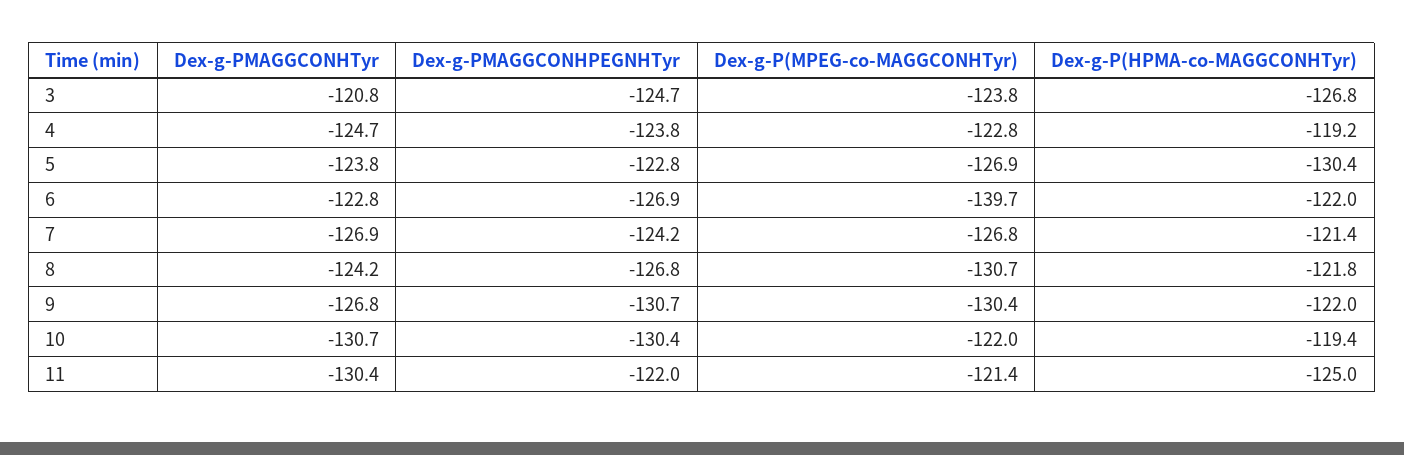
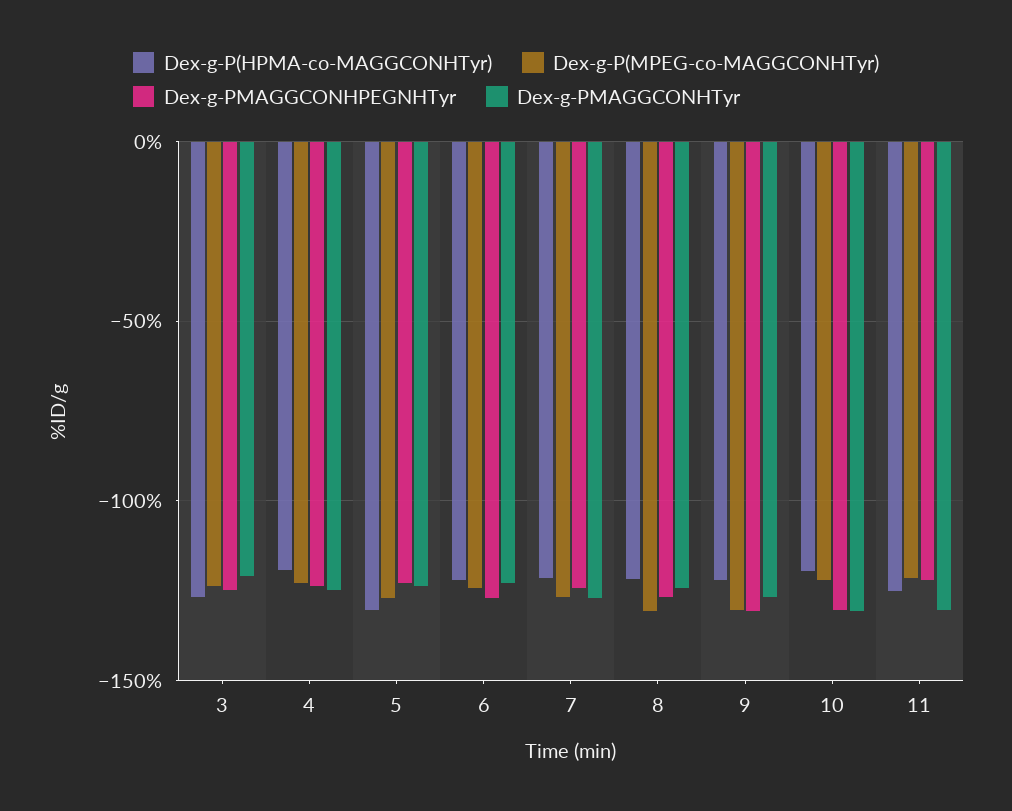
  {
    "Dex-g-PMAGGCONHTyr": {
      "3": -120.8,
      "4": -124.7,
      "5": -123.8,
      "6": -122.8,
      "7": -126.9,
      "8": -124.2,
      "9": -126.8,
      "10": -130.7,
      "11": -130.4
    },
    "Dex-g-PMAGGCONHPEGNHTyr": {
      "3": -124.7,
      "4": -123.8,
      "5": -122.8,
      "6": -126.9,
      "7": -124.2,
      "8": -126.8,
      "9": -130.7,
      "10": -130.4,
      "11": -122
    },
    "Dex-g-P(MPEG-co-MAGGCONHTyr)": {
      "3": -123.8,
      "4": -122.8,
      "5": -126.9,
-     "6": -139.7,
+     "6": -125,
      "7": -126.8,
      "8": -130.7,
      "9": -130.4,
      "10": -122,
      "11": -121.4
    },
    "Dex-g-P(HPMA-co-MAGGCONHTyr)": {
      "3": -126.8,
      "4": -119.2,
      "5": -130.4,
      "6": -122,
      "7": -121.4,
      "8": -121.8,
      "9": -122,
      "10": -119.4,
      "11": -125
    }
  }

